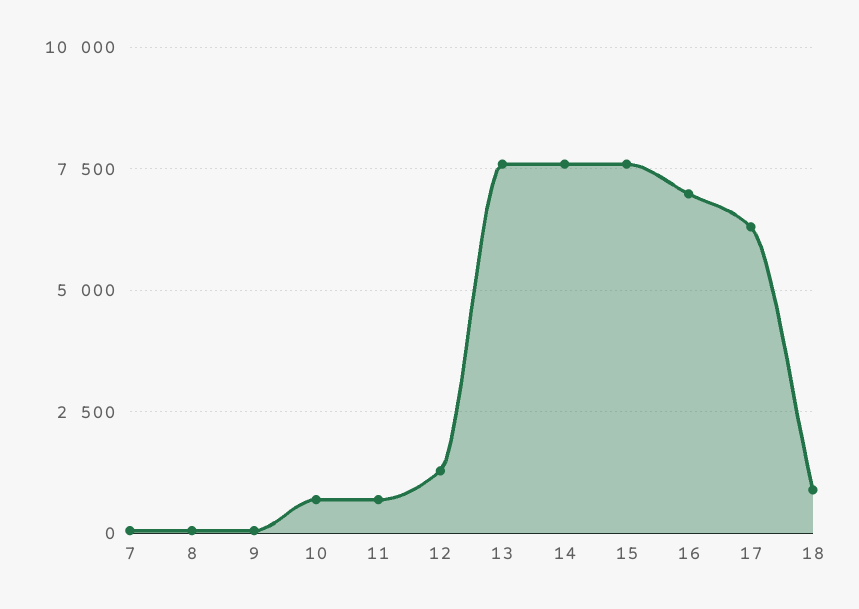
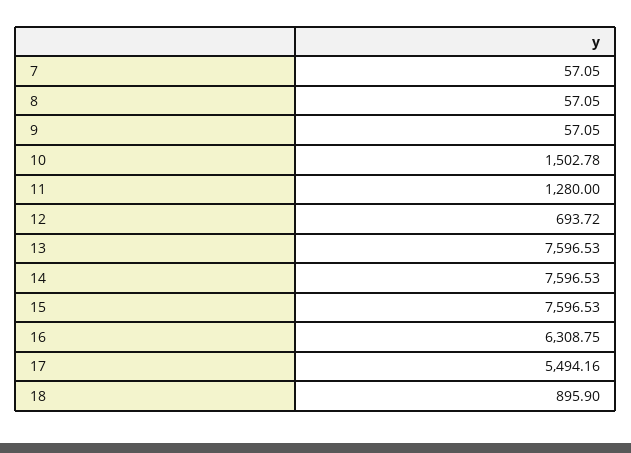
  {
    "7": 57.05,
    "8": 57.05,
    "9": 57.05,
-   "10": 750,
+   "10": 1502.78,
-   "11": 750,
+   "11": 1280,
-   "12": 1250,
+   "12": 693.72,
    "13": 7596.53,
    "14": 7596.53,
    "15": 7596.53,
-   "16": 7000,
+   "16": 6308.75,
-   "17": 6250,
+   "17": 5494.16,
    "18": 895.9
  }

